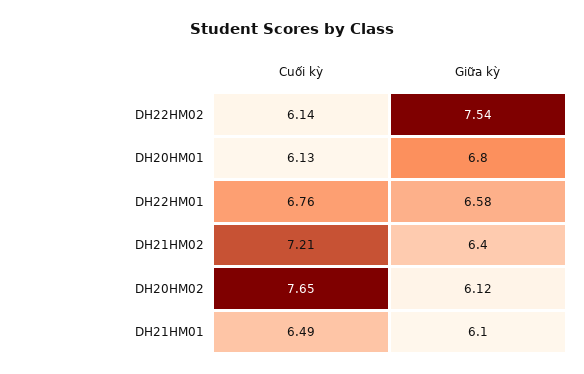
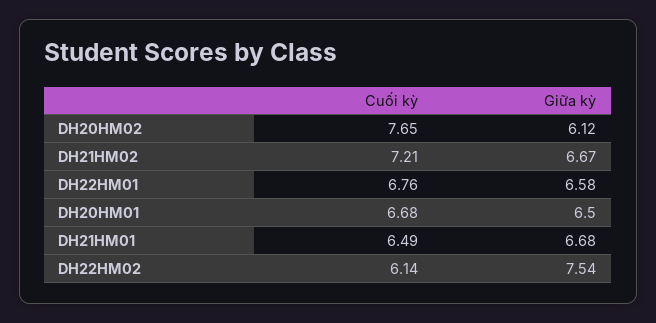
  {
    "Cuối kỳ": {
      "DH22HM02": 6.14,
-     "DH20HM01": 6.13,
+     "DH20HM01": 6.68,
      "DH22HM01": 6.76,
      "DH21HM02": 7.21,
      "DH20HM02": 7.65,
      "DH21HM01": 6.49
    },
    "Giữa kỳ": {
      "DH22HM02": 7.54,
-     "DH20HM01": 6.8,
+     "DH20HM01": 6.5,
      "DH22HM01": 6.58,
-     "DH21HM02": 6.4,
+     "DH21HM02": 6.67,
      "DH20HM02": 6.12,
-     "DH21HM01": 6.1
+     "DH21HM01": 6.68
    }
  }

